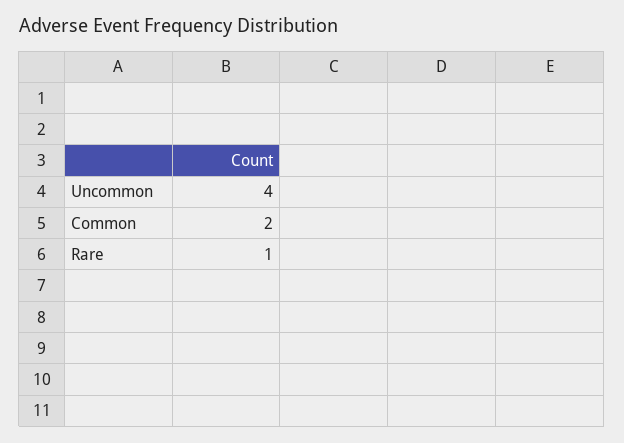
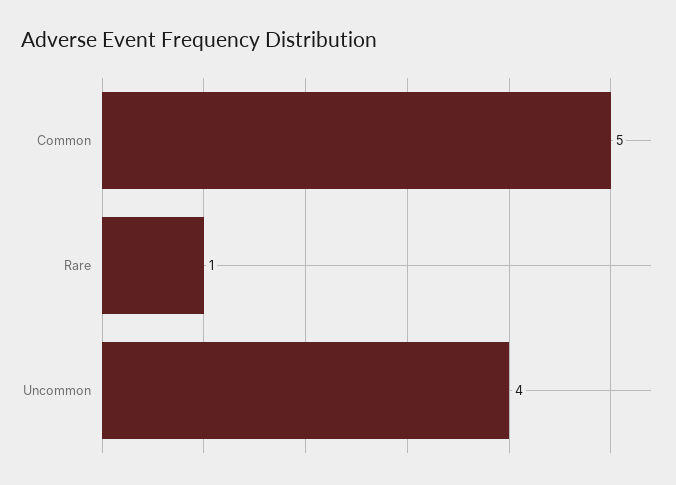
  {
    "Uncommon": 4,
-   "Common": 2,
+   "Common": 5,
    "Rare": 1
  }

